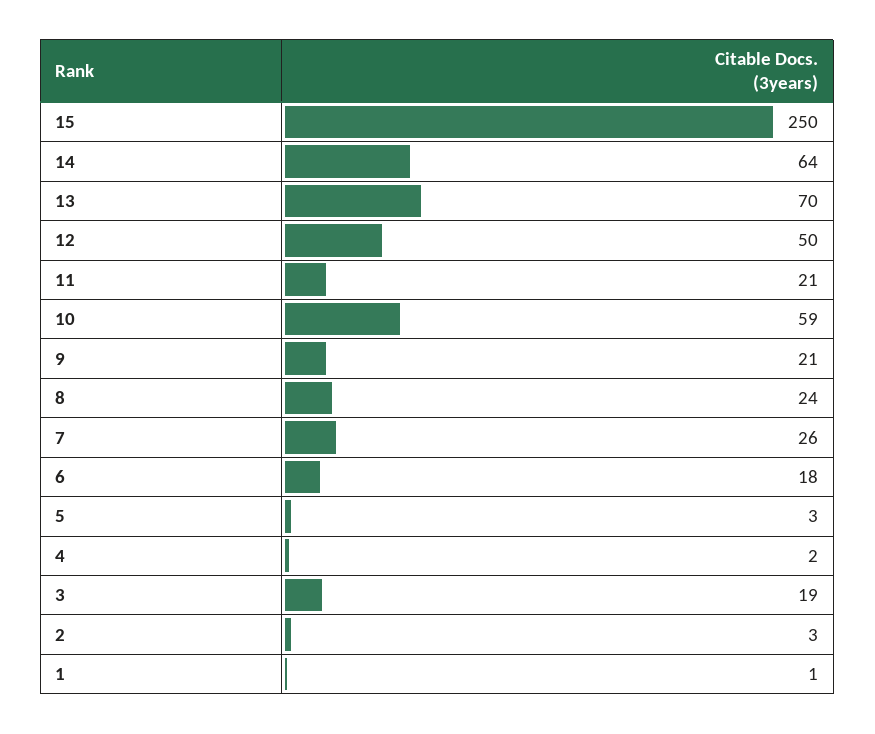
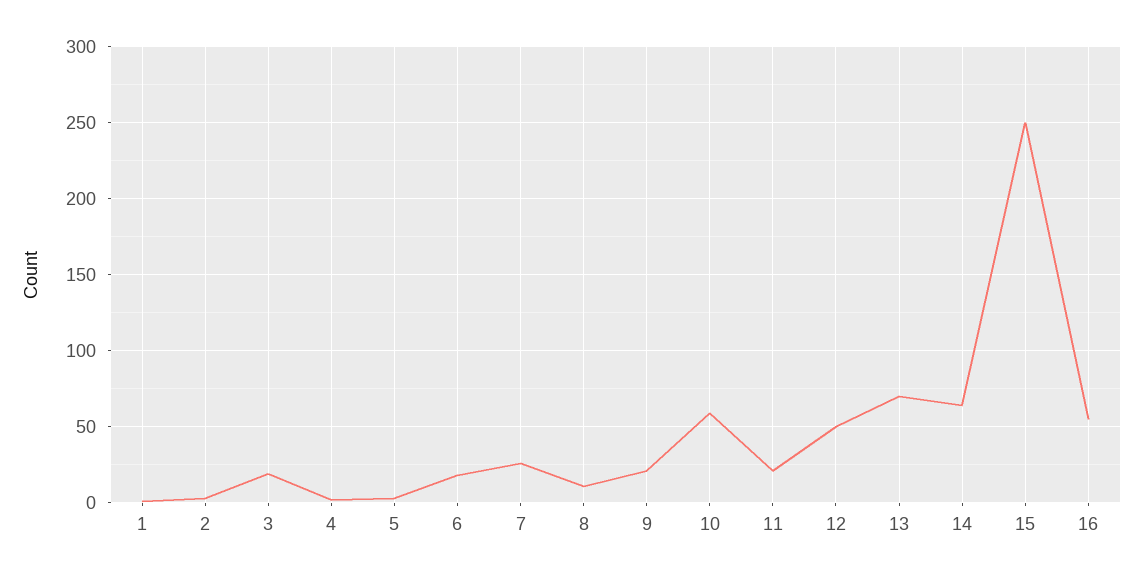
  {
    "15": 250,
    "14": 64,
    "13": 70,
    "12": 50,
    "11": 21,
    "10": 59,
    "9": 21,
-   "8": 24,
+   "8": 10,
    "7": 26,
    "6": 18,
    "5": 3,
    "4": 2,
    "3": 19,
    "2": 3,
-   "1": 1
+   "1": 1,
+   "16": 55
  }

